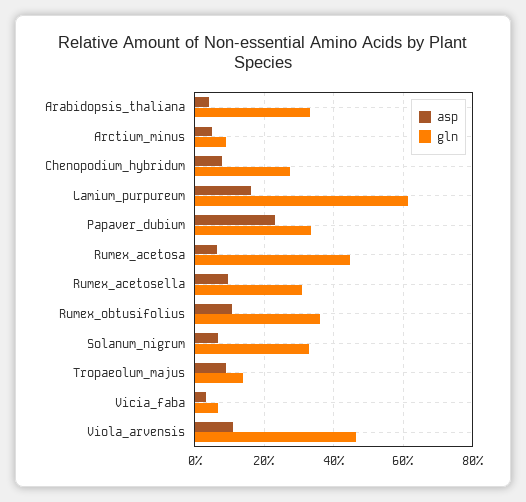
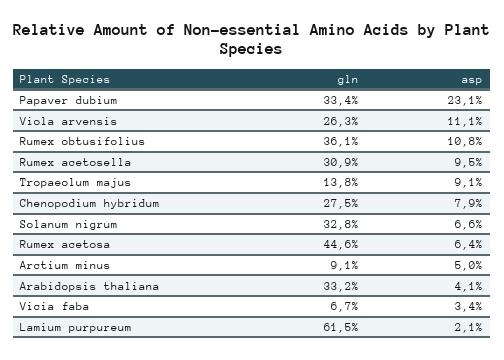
  {
    "asp": {
      "Arabidopsis_thaliana": 4.1,
      "Arctium_minus": 5,
      "Chenopodium_hybridum": 7.9,
-     "Lamium_purpureum": 16,
+     "Lamium_purpureum": 2.1,
      "Papaver_dubium": 23.1,
      "Rumex_acetosa": 6.4,
      "Rumex_acetosella": 9.5,
      "Rumex_obtusifolius": 10.8,
      "Solanum_nigrum": 6.6,
      "Tropaeolum_majus": 9.1,
      "Vicia_faba": 3.4,
      "Viola_arvensis": 11.1
    },
    "gln": {
      "Arabidopsis_thaliana": 33.2,
      "Arctium_minus": 9.1,
      "Chenopodium_hybridum": 27.5,
      "Lamium_purpureum": 61.5,
      "Papaver_dubium": 33.4,
      "Rumex_acetosa": 44.6,
      "Rumex_acetosella": 30.9,
      "Rumex_obtusifolius": 36.1,
      "Solanum_nigrum": 32.8,
      "Tropaeolum_majus": 13.8,
      "Vicia_faba": 6.7,
-     "Viola_arvensis": 46
+     "Viola_arvensis": 26.3
    }
  }

